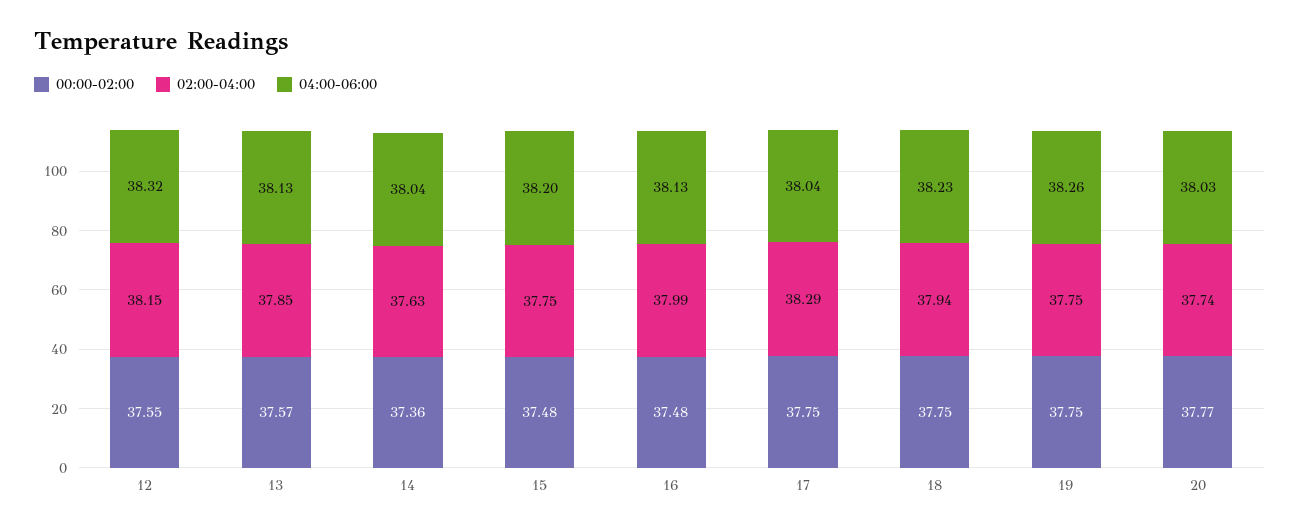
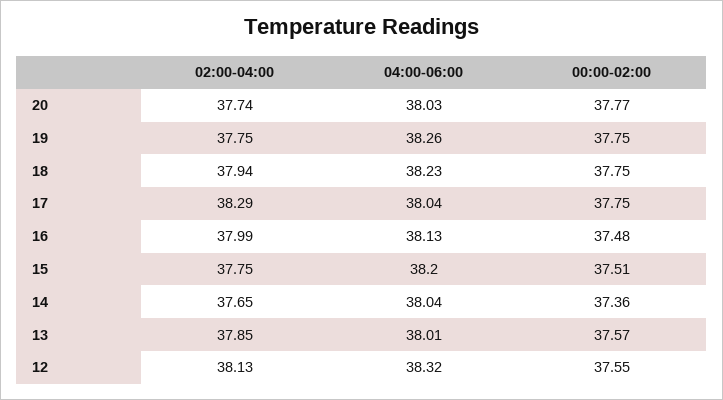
  {
    "00:00-02:00": {
      "12": 37.55,
      "13": 37.57,
      "14": 37.36,
-     "15": 37.48,
+     "15": 37.51,
      "16": 37.48,
      "17": 37.75,
      "18": 37.75,
      "19": 37.75,
      "20": 37.77
    },
    "02:00-04:00": {
-     "12": 38.15,
+     "12": 38.13,
      "13": 37.85,
-     "14": 37.63,
+     "14": 37.65,
      "15": 37.75,
      "16": 37.99,
      "17": 38.29,
      "18": 37.94,
      "19": 37.75,
      "20": 37.74
    },
    "04:00-06:00": {
      "12": 38.32,
-     "13": 38.13,
+     "13": 38.01,
      "14": 38.04,
      "15": 38.2,
      "16": 38.13,
      "17": 38.04,
      "18": 38.23,
      "19": 38.26,
      "20": 38.03
    }
  }

